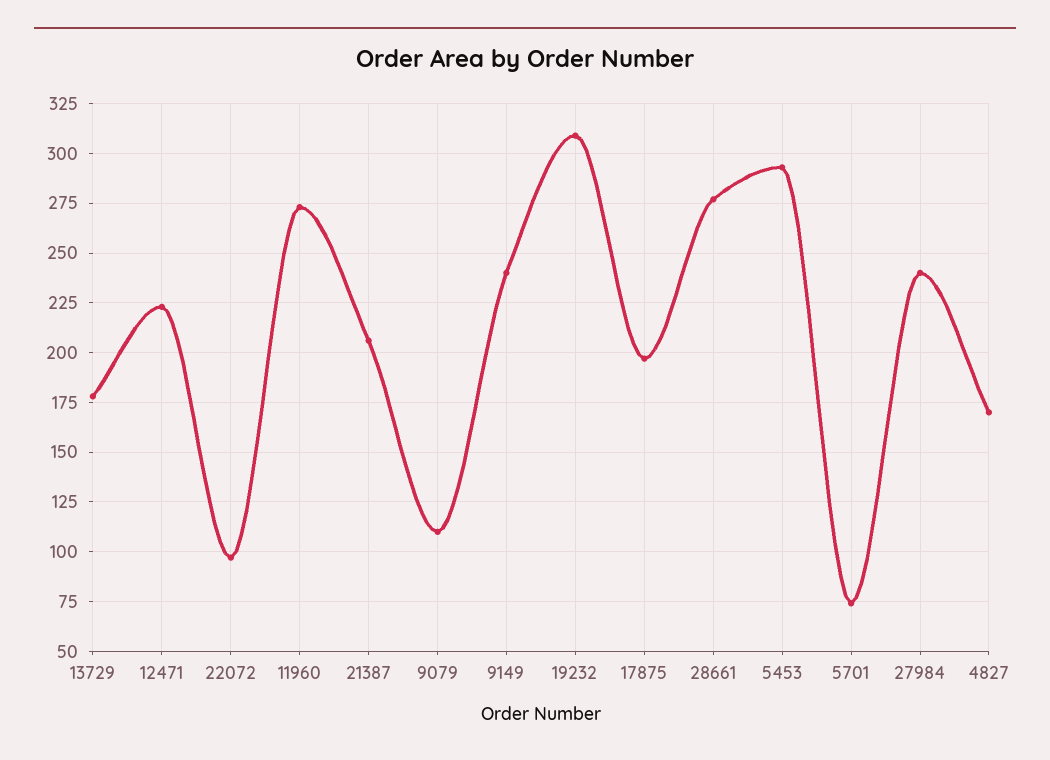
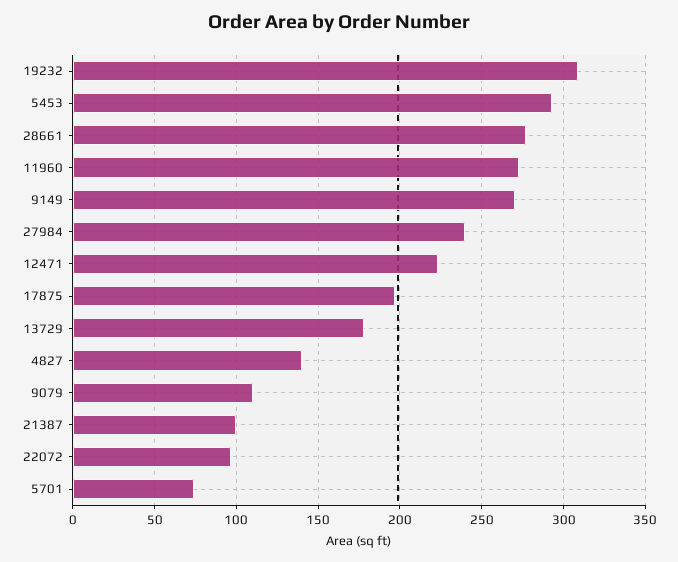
  {
    "13729": 180,
    "12471": 225,
    "22072": 95,
    "11960": 275,
-   "21387": 205,
+   "21387": 100,
    "9079": 110,
-   "9149": 240,
+   "9149": 270,
    "19232": 310,
    "17875": 195,
    "28661": 275,
    "5453": 295,
    "5701": 75,
    "27984": 240,
-   "4827": 170
+   "4827": 140
  }

